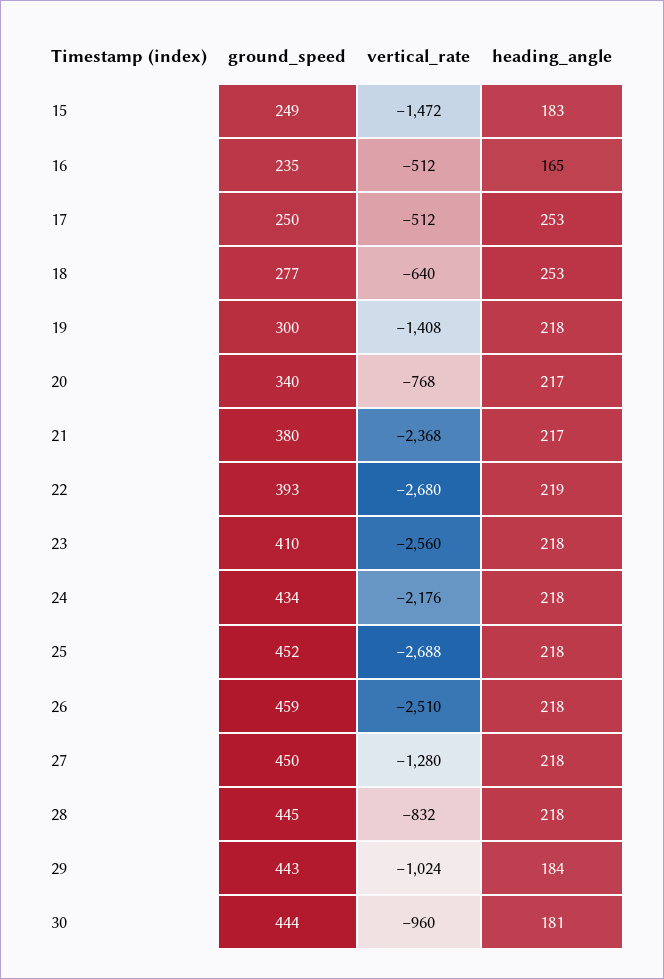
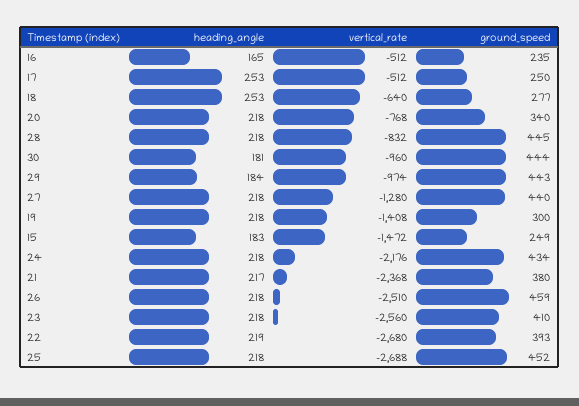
  {
    "ground_speed": {
      "15": 249,
      "16": 235,
      "17": 250,
      "18": 277,
      "19": 300,
      "20": 340,
      "21": 380,
      "22": 393,
      "23": 410,
      "24": 434,
      "25": 452,
      "26": 459,
-     "27": 450,
+     "27": 440,
      "28": 445,
      "29": 443,
      "30": 444
    },
    "vertical_rate": {
      "15": -1472,
      "16": -512,
      "17": -512,
      "18": -640,
      "19": -1408,
      "20": -768,
      "21": -2368,
      "22": -2680,
      "23": -2560,
      "24": -2176,
      "25": -2688,
      "26": -2510,
      "27": -1280,
      "28": -832,
-     "29": -1024,
+     "29": -974,
      "30": -960
    },
    "heading_angle": {
      "15": 183,
      "16": 165,
      "17": 253,
      "18": 253,
      "19": 218,
-     "20": 217,
+     "20": 218,
      "21": 217,
      "22": 219,
      "23": 218,
      "24": 218,
      "25": 218,
      "26": 218,
      "27": 218,
      "28": 218,
      "29": 184,
      "30": 181
    }
  }

